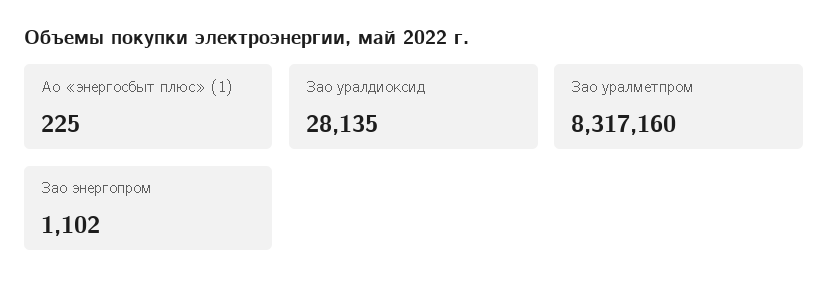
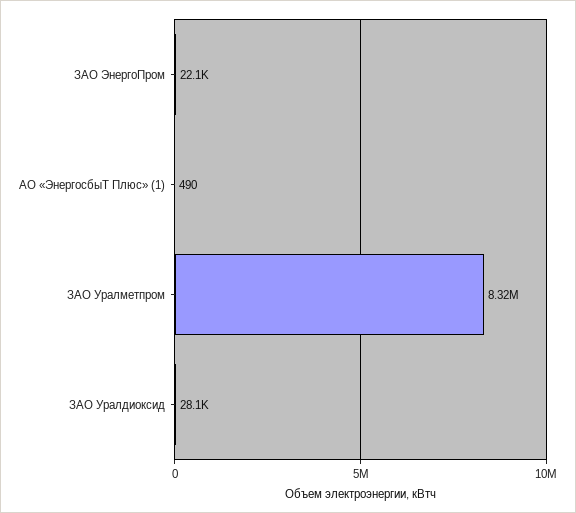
  {
-   "Ао «энергосбыт плюс» (1)": 225,
+   "Ао «энергосбыт плюс» (1)": 490,
    "Зао уралдиоксид": 28135,
    "Зао уралметпром": 8317160,
-   "Зао энергопром": 1102
+   "Зао энергопром": 22100
  }

